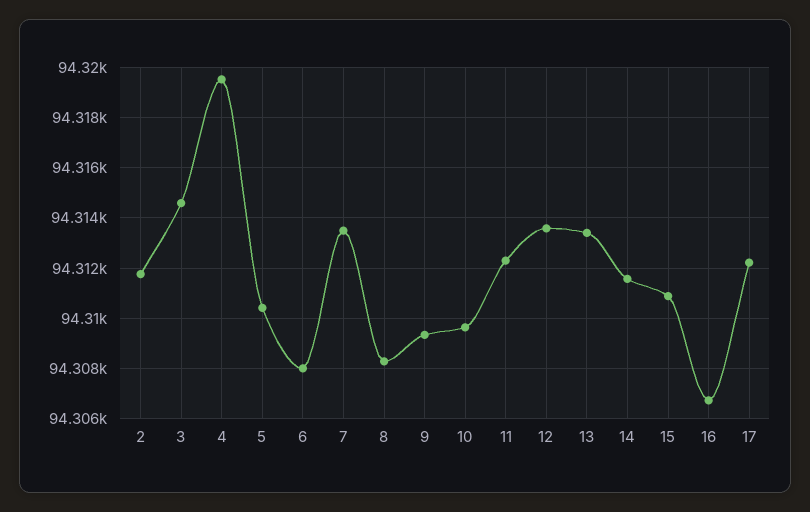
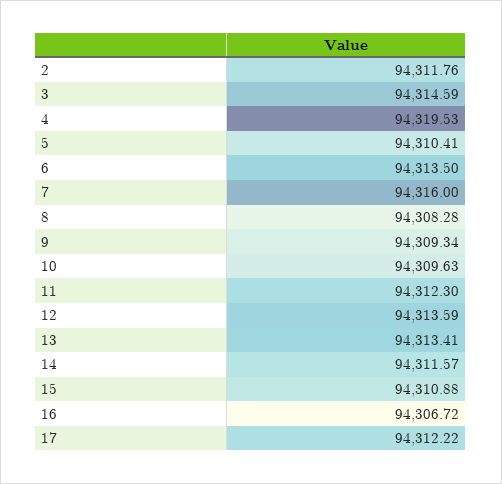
  {
    "2": 94311.76,
    "3": 94314.59,
    "4": 94319.53,
    "5": 94310.41,
-   "6": 94308,
+   "6": 94313.5,
-   "7": 94313.5,
+   "7": 94316,
    "8": 94308.28,
    "9": 94309.34,
    "10": 94309.63,
    "11": 94312.3,
    "12": 94313.59,
    "13": 94313.41,
    "14": 94311.57,
    "15": 94310.88,
    "16": 94306.72,
    "17": 94312.22
  }

